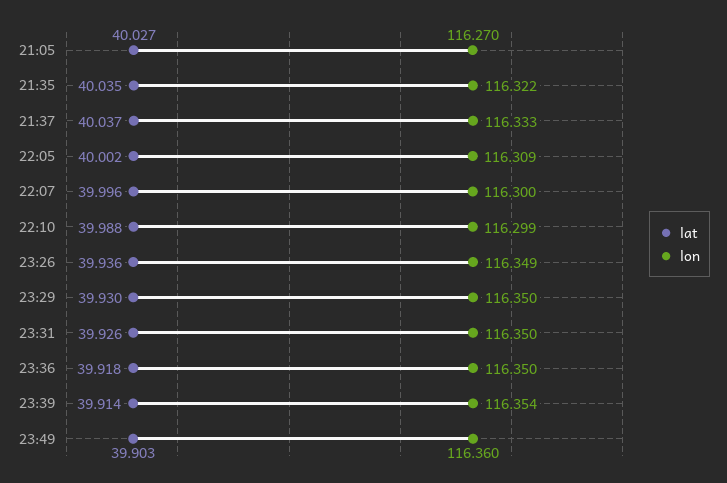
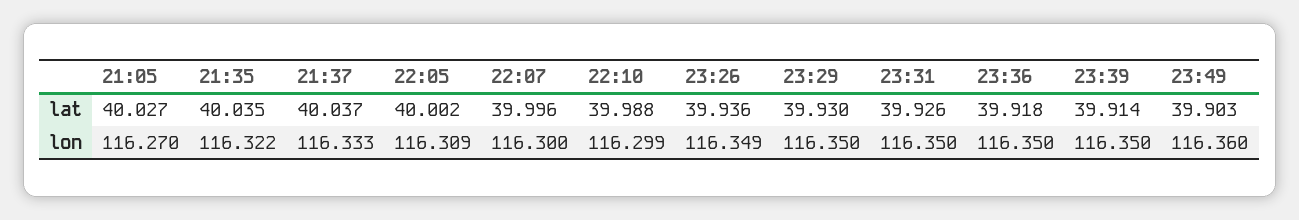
  {
    "lat": {
      "21:05": 40.027,
      "21:35": 40.035,
      "21:37": 40.037,
      "22:05": 40.002,
      "22:07": 39.996,
      "22:10": 39.988,
      "23:26": 39.936,
      "23:29": 39.93,
      "23:31": 39.926,
      "23:36": 39.918,
      "23:39": 39.914,
      "23:49": 39.903
    },
    "lon": {
      "21:05": 116.27,
      "21:35": 116.322,
      "21:37": 116.333,
      "22:05": 116.309,
      "22:07": 116.3,
      "22:10": 116.299,
      "23:26": 116.349,
      "23:29": 116.35,
      "23:31": 116.35,
      "23:36": 116.35,
-     "23:39": 116.354,
+     "23:39": 116.35,
      "23:49": 116.36
    }
  }

